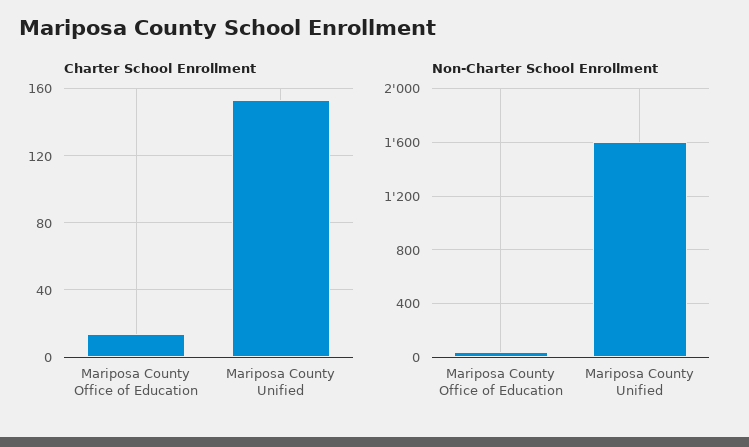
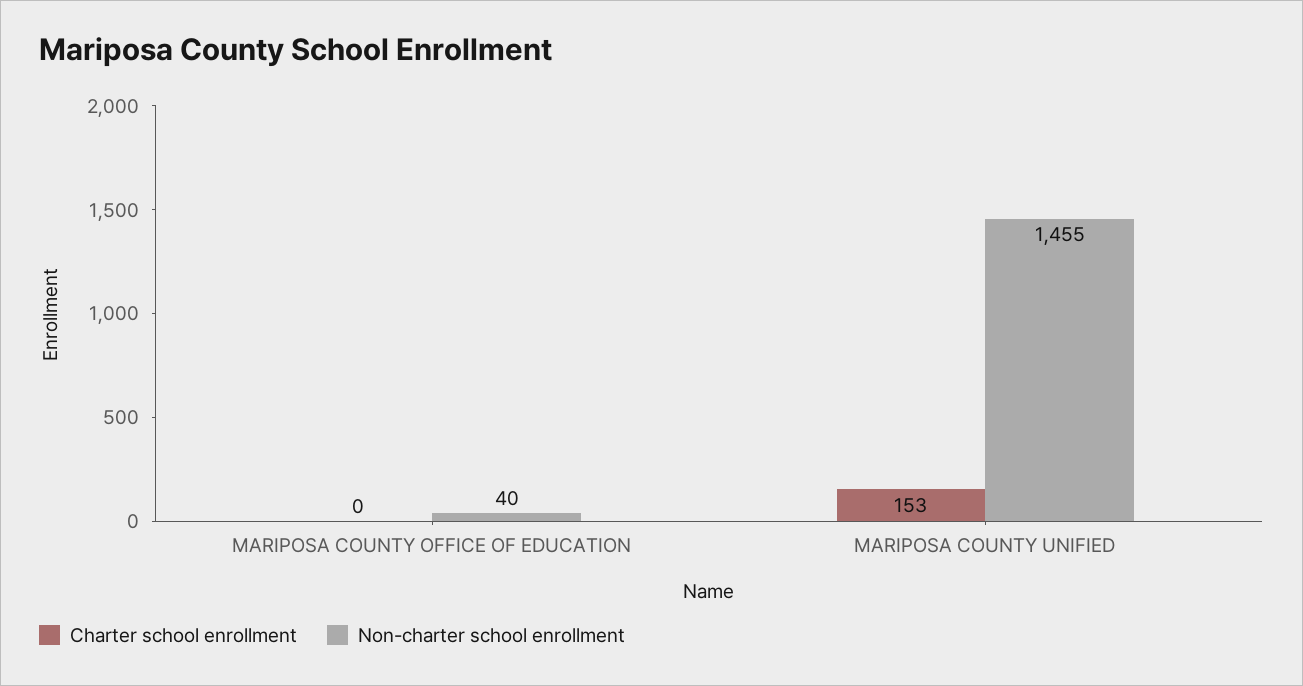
  {
    "Charter School Enrollment": {
-     "Mariposa County Office of Education": 15,
+     "Mariposa County Office of Education": 0,
      "Mariposa County Unified": 153
    },
    "Non-Charter School Enrollment": {
      "Mariposa County Office of Education": 40,
-     "Mariposa County Unified": 1600
+     "Mariposa County Unified": 1455
    }
  }

